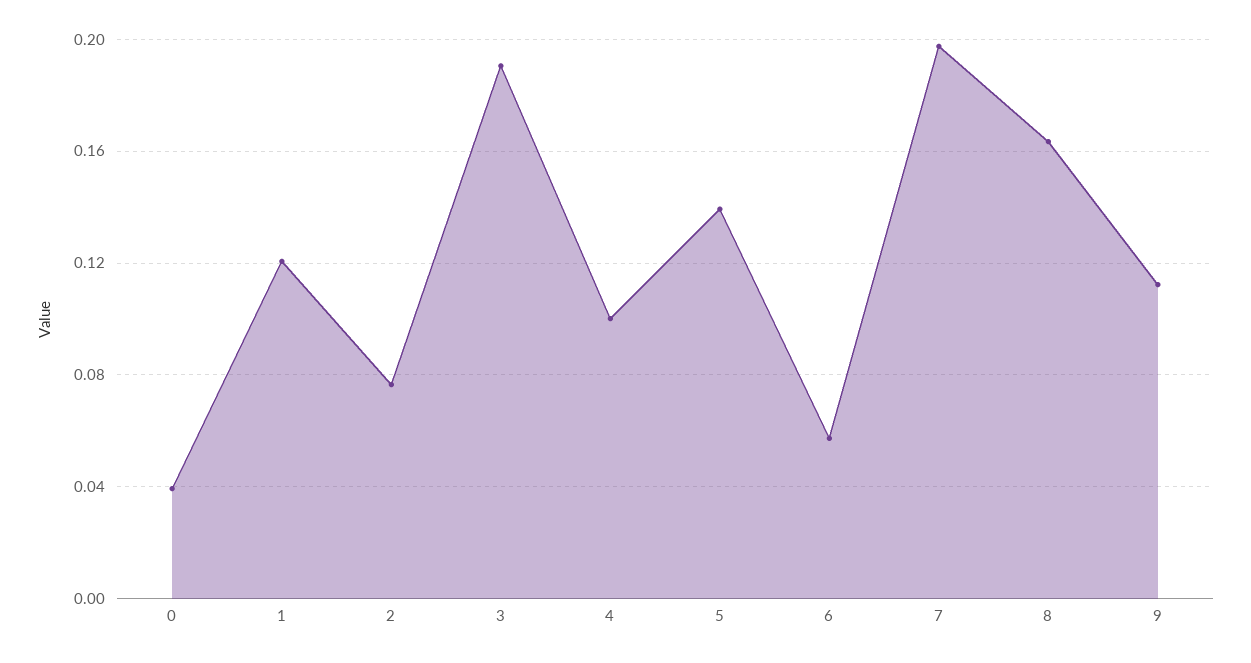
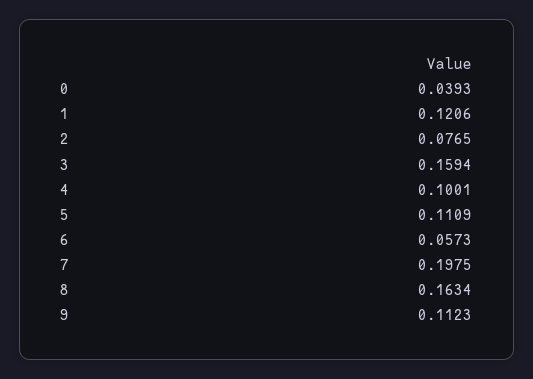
  {
    "0": 0.0393,
    "1": 0.1206,
    "2": 0.0765,
-   "3": 0.19,
+   "3": 0.1594,
    "4": 0.1001,
-   "5": 0.14,
+   "5": 0.1109,
    "6": 0.0573,
    "7": 0.1975,
    "8": 0.1634,
    "9": 0.1123
  }

